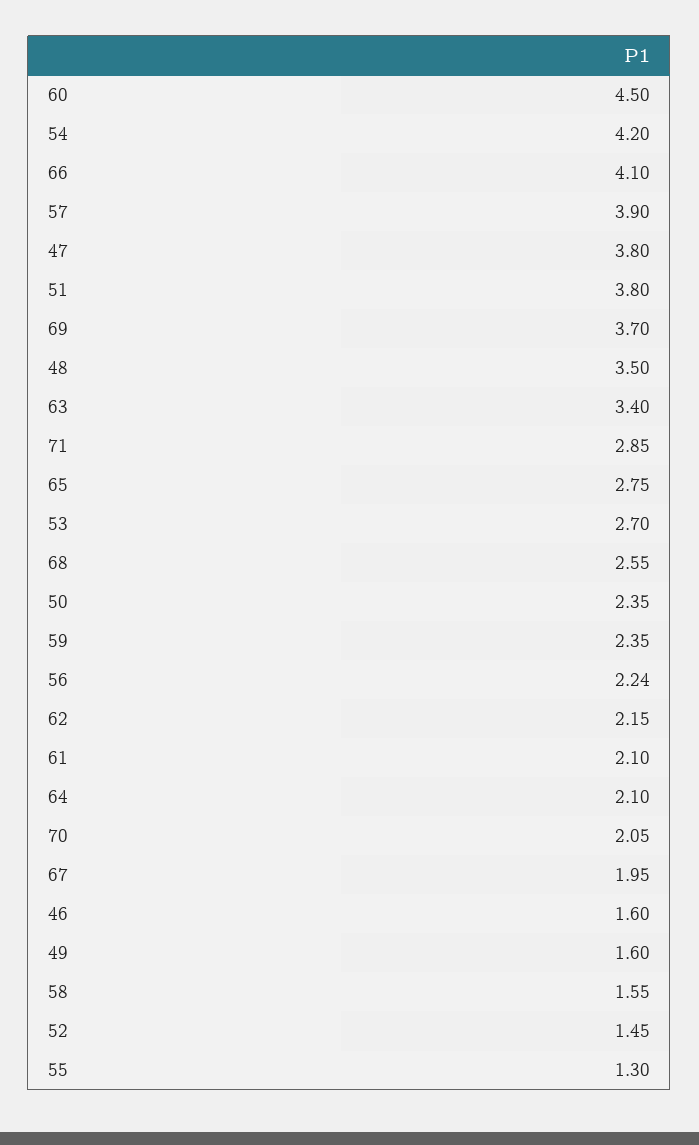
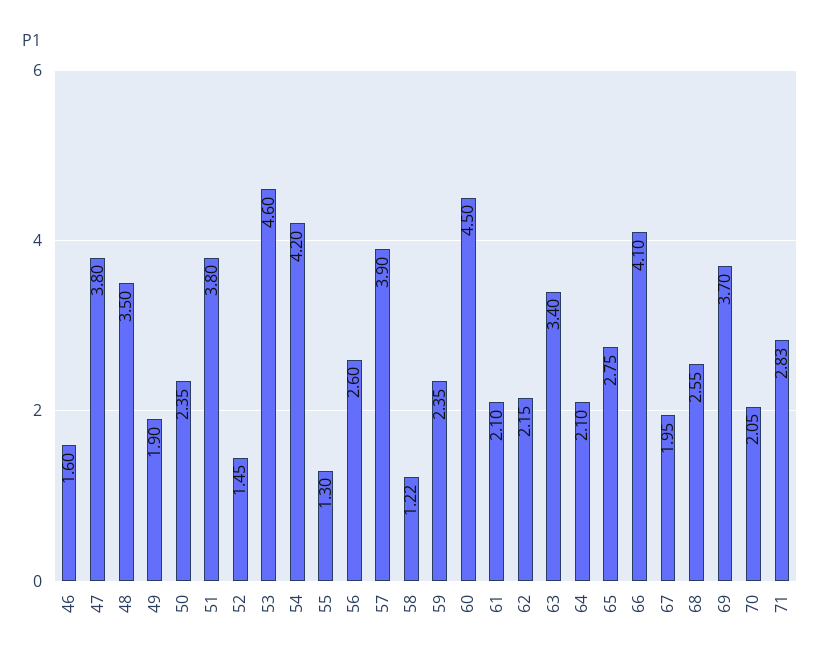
  {
    "60": 4.5,
    "54": 4.2,
    "66": 4.1,
    "57": 3.9,
    "47": 3.8,
    "51": 3.8,
    "69": 3.7,
    "48": 3.5,
    "63": 3.4,
-   "71": 2.85,
+   "71": 2.83,
    "65": 2.75,
-   "53": 2.7,
+   "53": 4.6,
    "68": 2.55,
    "50": 2.35,
    "59": 2.35,
-   "56": 2.24,
+   "56": 2.6,
    "62": 2.15,
    "61": 2.1,
    "64": 2.1,
    "70": 2.05,
    "67": 1.95,
    "46": 1.6,
-   "49": 1.6,
+   "49": 1.9,
-   "58": 1.55,
+   "58": 1.22,
    "52": 1.45,
    "55": 1.3
  }

